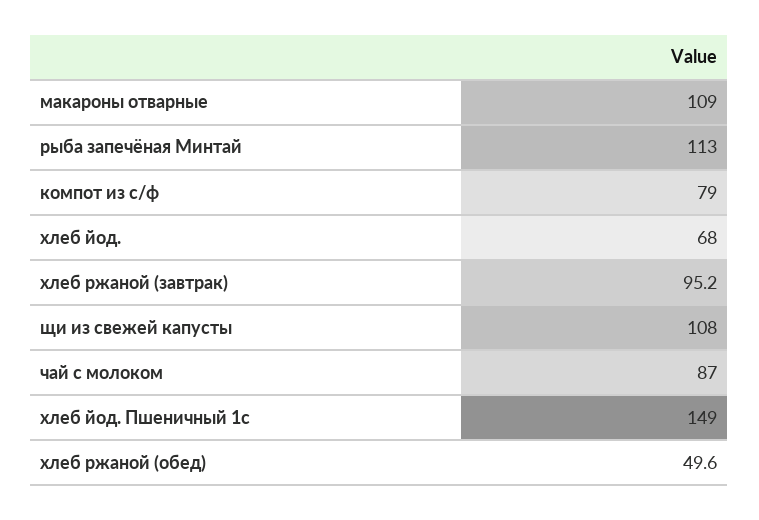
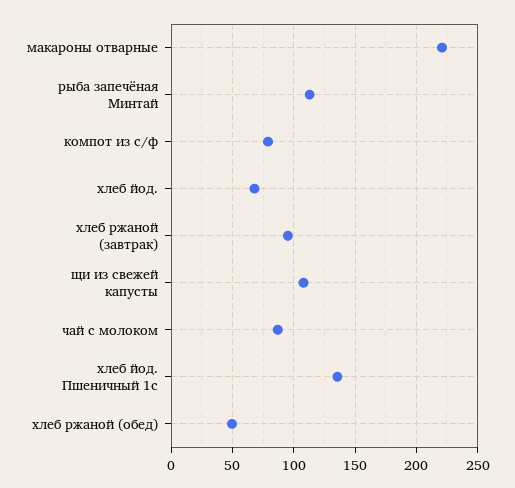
  {
-   "макароны отварные": 109,
+   "макароны отварные": 220,
    "рыба запечёная Минтай": 113,
    "компот из с/ф": 79,
    "хлеб йод.": 68,
    "хлеб ржаной (завтрак)": 95.2,
    "щи из свежей капусты": 108,
    "чай с молоком": 87,
-   "хлеб йод. Пшеничный 1с": 149,
+   "хлеб йод. Пшеничный 1с": 135,
    "хлеб ржаной (обед)": 49.6
  }

